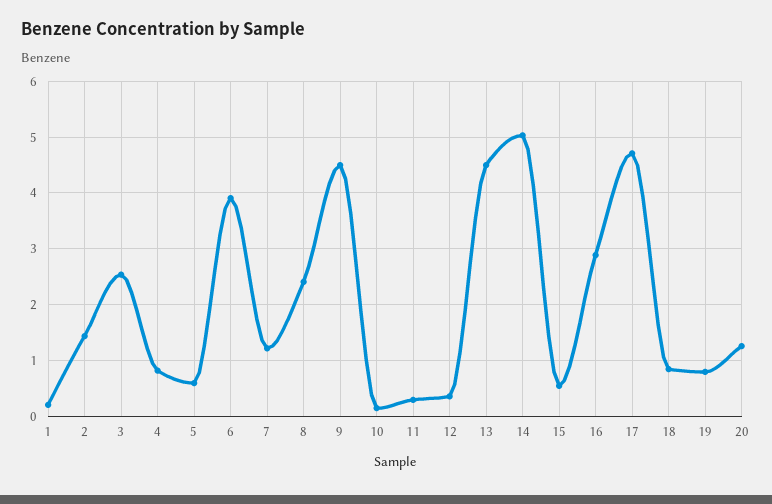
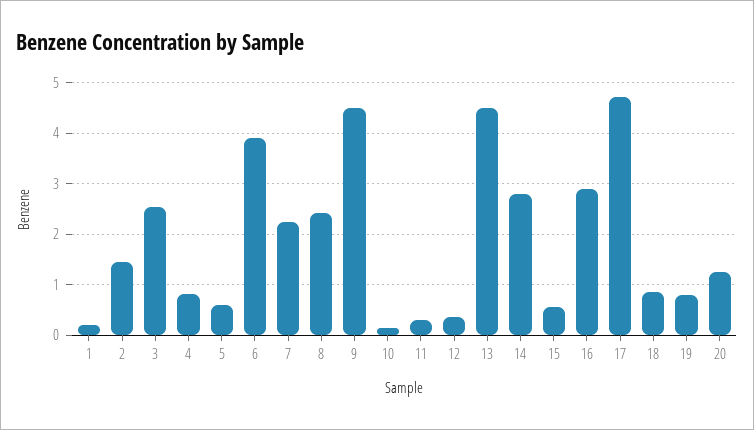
  {
    "1": 0.2,
    "2": 1.4,
    "3": 2.6,
    "4": 0.8,
    "5": 0.6,
    "6": 4,
-   "7": 1.2,
+   "7": 2.2,
    "8": 2.4,
    "9": 4.6,
    "10": 0.2,
    "11": 0.4,
    "12": 0.4,
    "13": 4.6,
-   "14": 5,
+   "14": 2.8,
    "15": 0.6,
    "16": 2.8,
    "17": 4.8,
    "18": 0.8,
    "19": 0.8,
    "20": 1.2
  }

